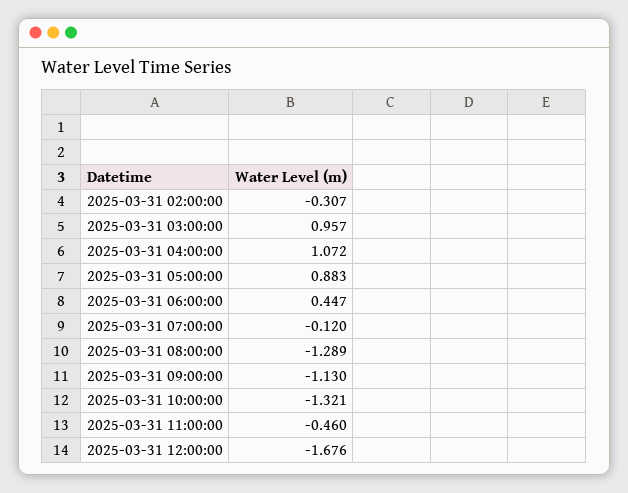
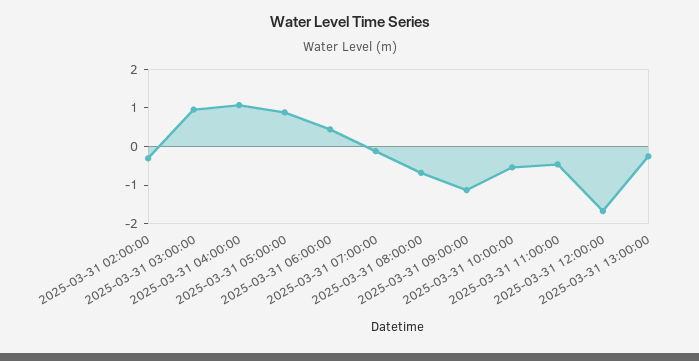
  {
    "2025-03-31 02:00:00": -0.307,
    "2025-03-31 03:00:00": 0.957,
    "2025-03-31 04:00:00": 1.072,
    "2025-03-31 05:00:00": 0.883,
    "2025-03-31 06:00:00": 0.447,
    "2025-03-31 07:00:00": -0.12,
-   "2025-03-31 08:00:00": -1.289,
+   "2025-03-31 08:00:00": -0.75,
    "2025-03-31 09:00:00": -1.13,
-   "2025-03-31 10:00:00": -1.321,
+   "2025-03-31 10:00:00": -0.5,
    "2025-03-31 11:00:00": -0.46,
-   "2025-03-31 12:00:00": -1.676
+   "2025-03-31 12:00:00": -1.676,
+   "2025-03-31 13:00:00": -0.25
  }

